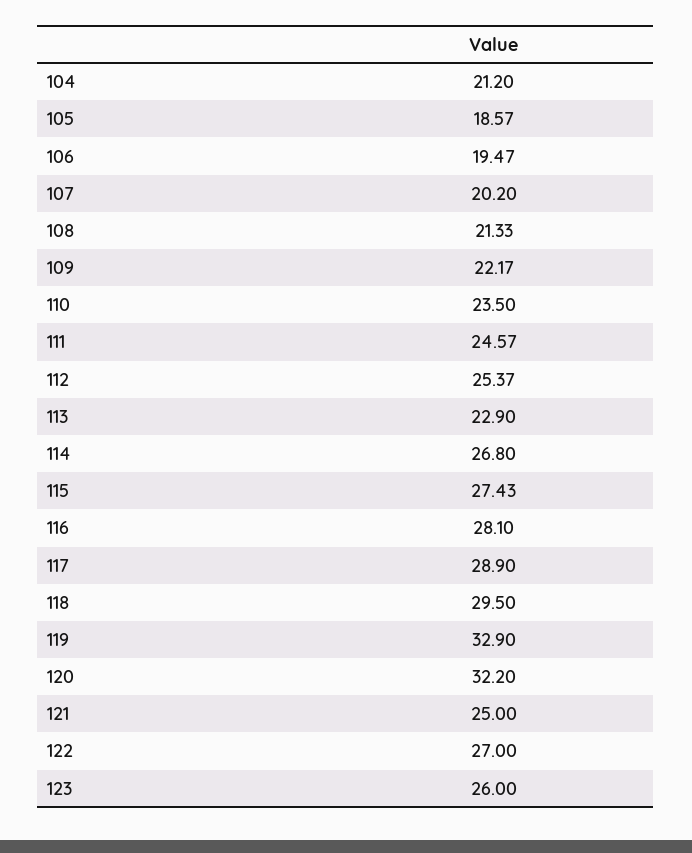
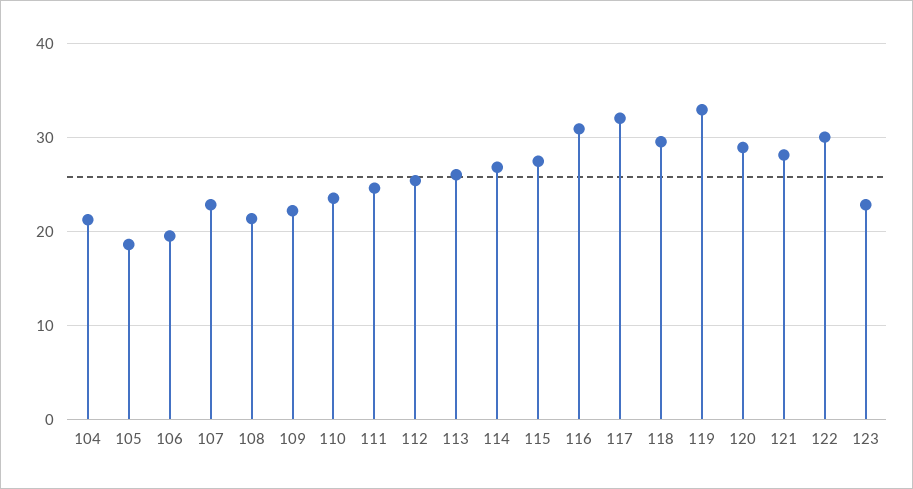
  {
    "104": 21.2,
    "105": 18.57,
    "106": 19.47,
-   "107": 20.2,
+   "107": 23,
    "108": 21.33,
    "109": 22.17,
    "110": 23.5,
    "111": 24.57,
    "112": 25.37,
-   "113": 22.9,
+   "113": 26,
    "114": 26.8,
    "115": 27.43,
-   "116": 28.1,
+   "116": 31,
-   "117": 28.9,
+   "117": 32,
    "118": 29.5,
    "119": 32.9,
-   "120": 32.2,
+   "120": 29,
-   "121": 25,
+   "121": 28,
-   "122": 27,
+   "122": 30,
-   "123": 26
+   "123": 23
  }

